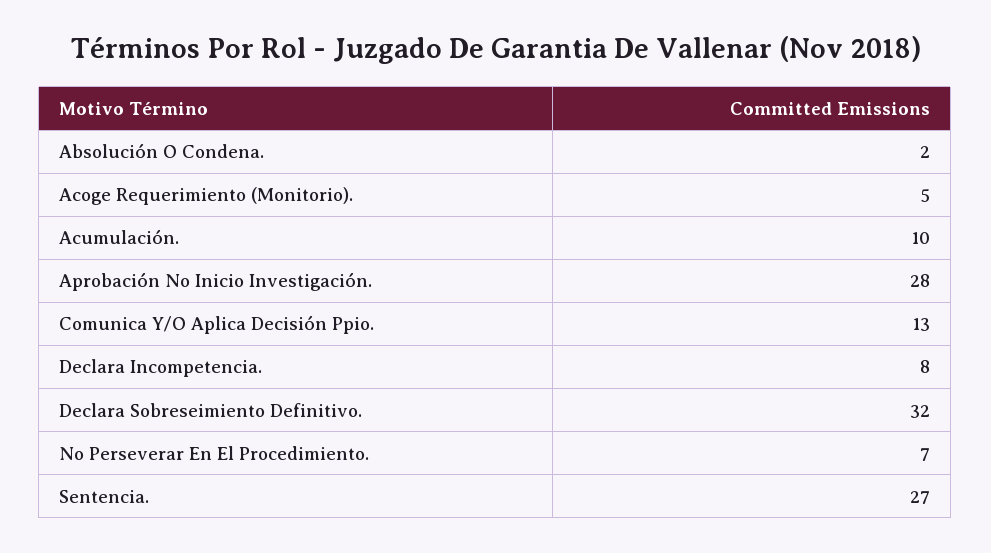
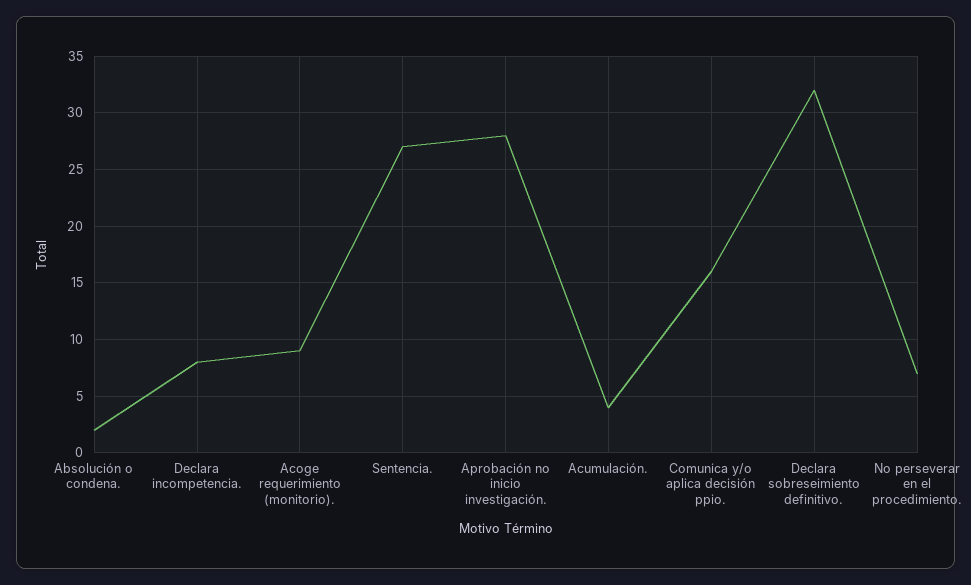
  {
    "Absolución O Condena.": 2,
-   "Acoge Requerimiento (Monitorio).": 5,
+   "Acoge Requerimiento (Monitorio).": 9,
-   "Acumulación.": 10,
+   "Acumulación.": 4,
    "Aprobación No Inicio Investigación.": 28,
-   "Comunica Y/O Aplica Decisión Ppio.": 13,
+   "Comunica Y/O Aplica Decisión Ppio.": 16,
    "Declara Incompetencia.": 8,
    "Declara Sobreseimiento Definitivo.": 32,
    "No Perseverar En El Procedimiento.": 7,
    "Sentencia.": 27
  }

